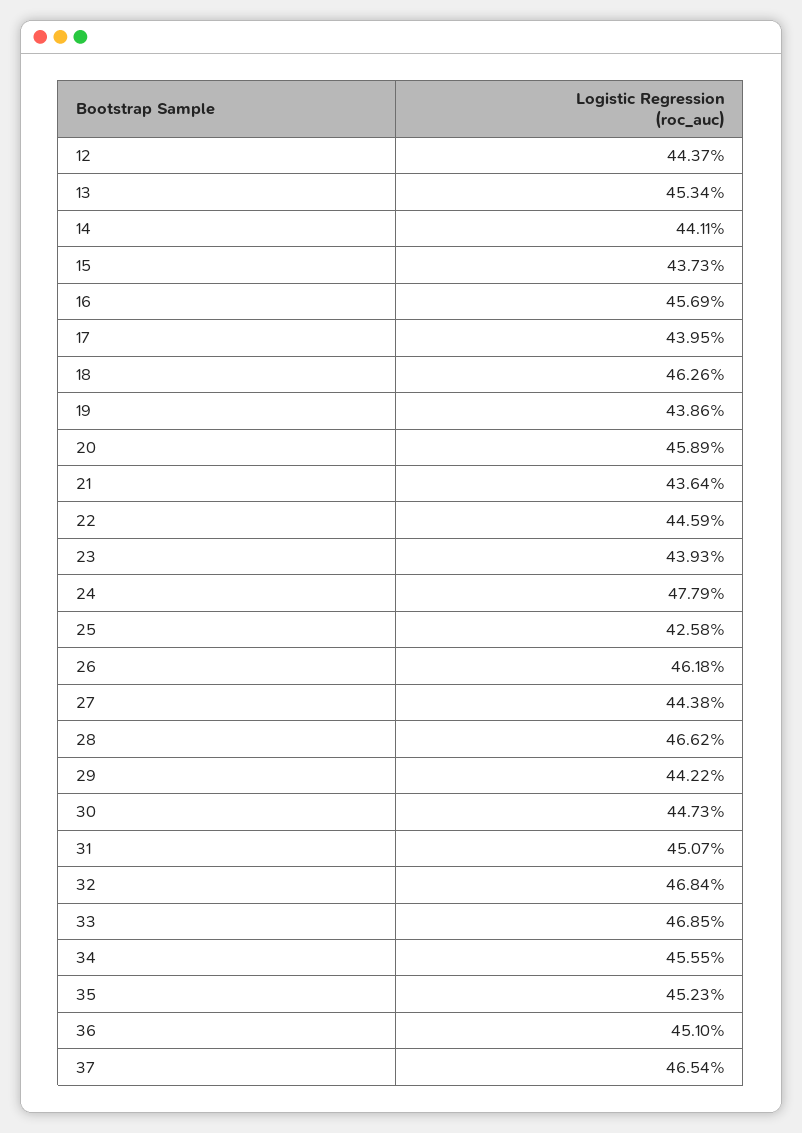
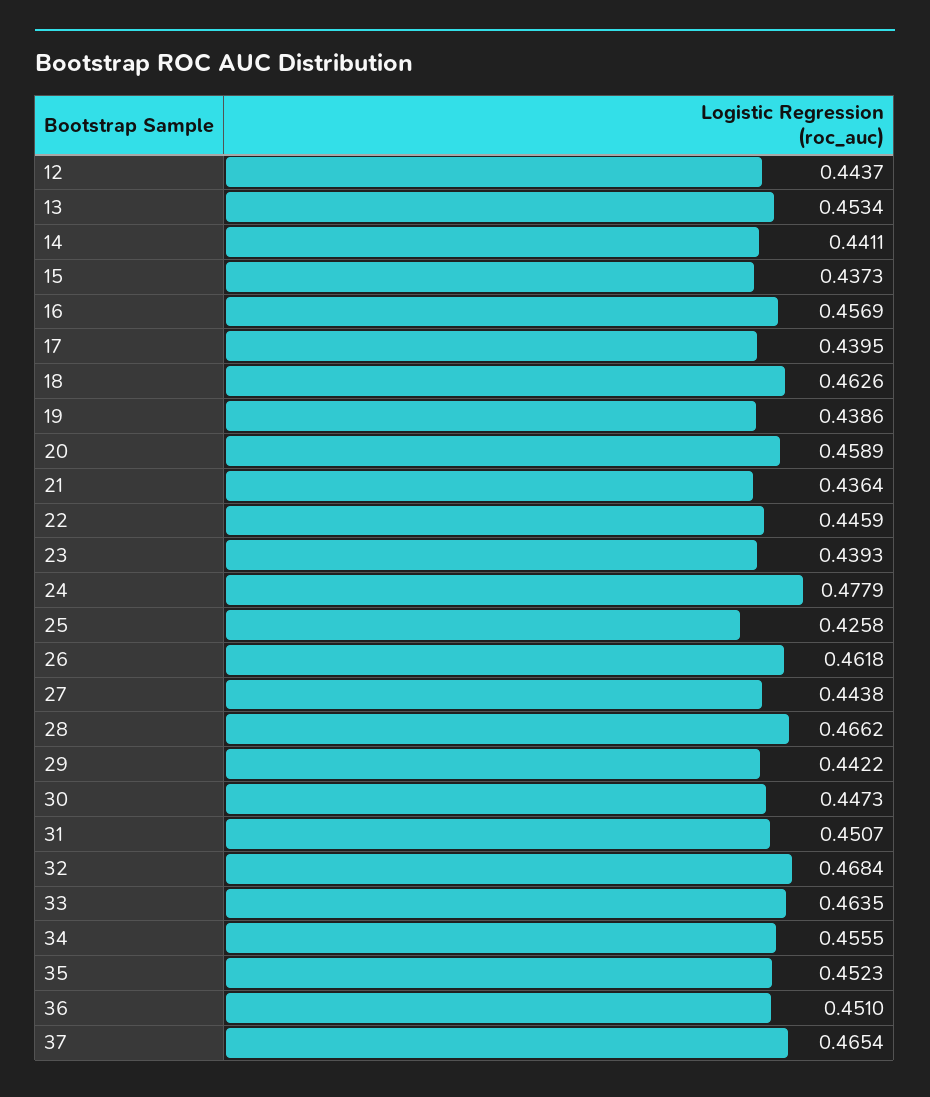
  {
    "12": 0.4437,
    "13": 0.4534,
    "14": 0.4411,
    "15": 0.4373,
    "16": 0.4569,
    "17": 0.4395,
    "18": 0.4626,
    "19": 0.4386,
    "20": 0.4589,
    "21": 0.4364,
    "22": 0.4459,
    "23": 0.4393,
    "24": 0.4779,
    "25": 0.4258,
    "26": 0.4618,
    "27": 0.4438,
    "28": 0.4662,
    "29": 0.4422,
    "30": 0.4473,
    "31": 0.4507,
    "32": 0.4684,
-   "33": 0.4685,
+   "33": 0.4635,
    "34": 0.4555,
    "35": 0.4523,
    "36": 0.451,
    "37": 0.4654
  }

